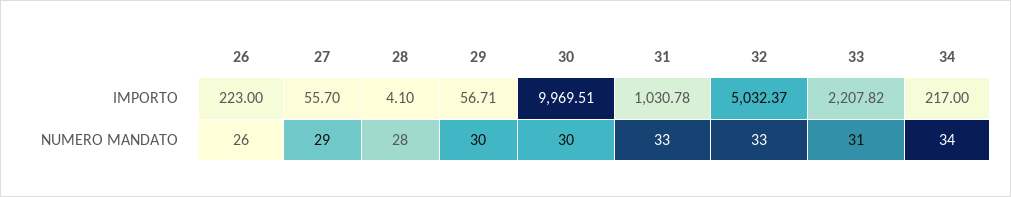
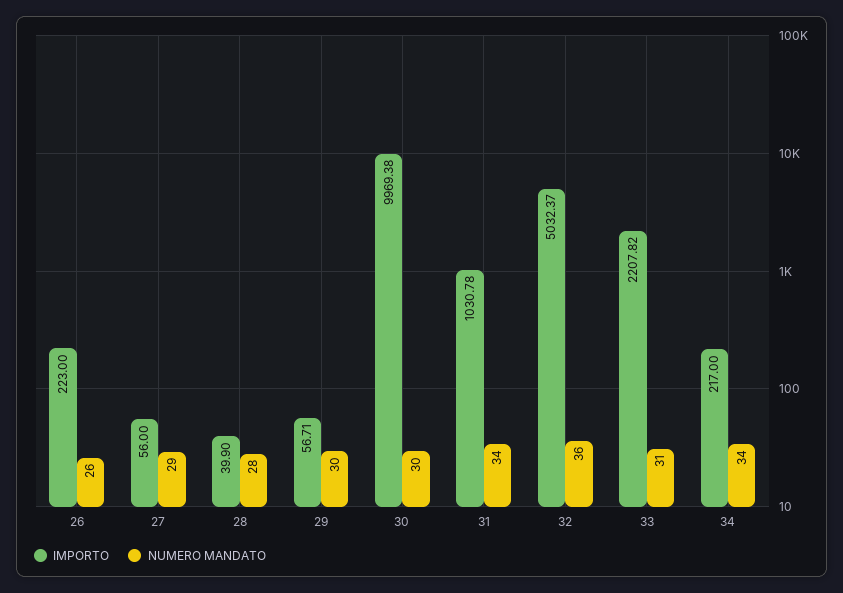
  {
    "IMPORTO": {
      "26": 223,
-     "27": 55.7,
+     "27": 56,
-     "28": 4.1,
+     "28": 39.9,
      "29": 56.71,
-     "30": 9969.51,
+     "30": 9969.38,
      "31": 1030.78,
      "32": 5032.37,
      "33": 2207.82,
      "34": 217
    },
    "NUMERO MANDATO": {
      "26": 26,
      "27": 29,
      "28": 28,
      "29": 30,
      "30": 30,
-     "31": 33,
+     "31": 34,
-     "32": 33,
+     "32": 36,
      "33": 31,
      "34": 34
    }
  }

